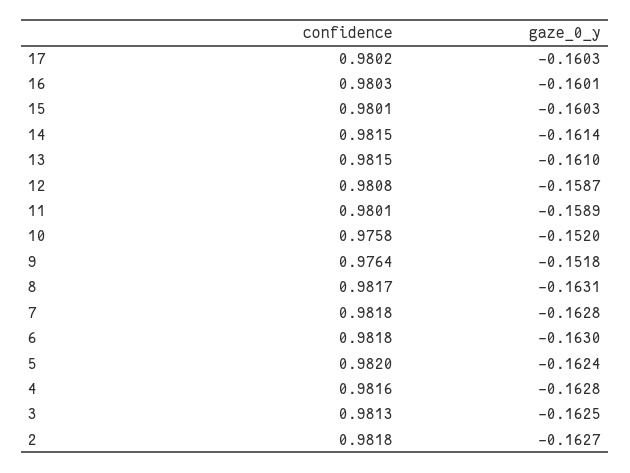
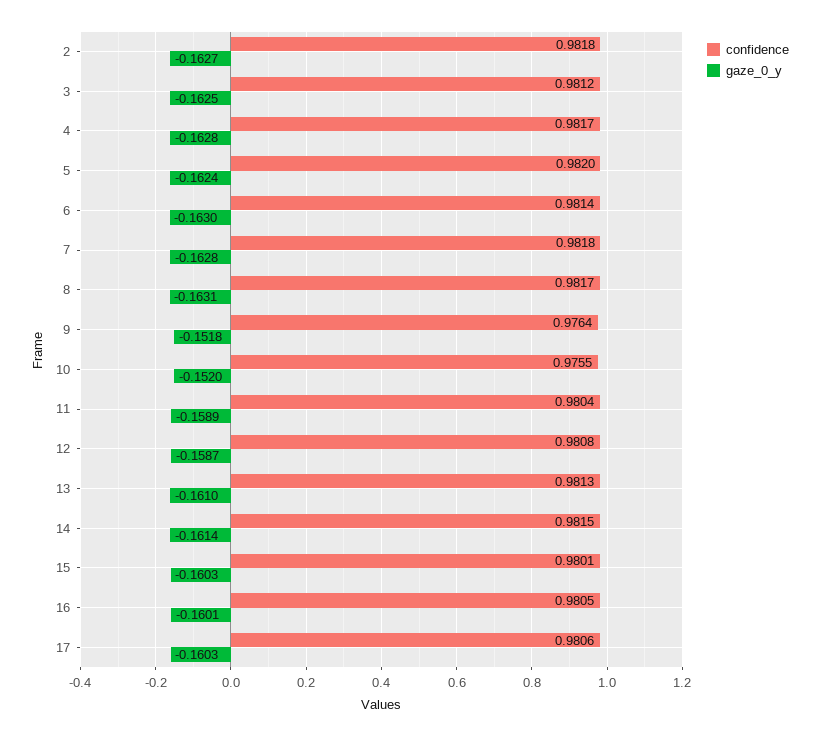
  {
    "confidence": {
-     "17": 0.9802,
+     "17": 0.9806,
-     "16": 0.9803,
+     "16": 0.9805,
      "15": 0.9801,
      "14": 0.9815,
-     "13": 0.9815,
+     "13": 0.9813,
      "12": 0.9808,
-     "11": 0.9801,
+     "11": 0.9804,
-     "10": 0.9758,
+     "10": 0.9755,
      "9": 0.9764,
      "8": 0.9817,
      "7": 0.9818,
-     "6": 0.9818,
+     "6": 0.9814,
      "5": 0.982,
-     "4": 0.9816,
+     "4": 0.9817,
-     "3": 0.9813,
+     "3": 0.9812,
      "2": 0.9818
    },
    "gaze_0_y": {
      "17": -0.1603,
      "16": -0.1601,
      "15": -0.1603,
      "14": -0.1614,
      "13": -0.161,
      "12": -0.1587,
      "11": -0.1589,
      "10": -0.152,
      "9": -0.1518,
      "8": -0.1631,
      "7": -0.1628,
      "6": -0.163,
      "5": -0.1624,
      "4": -0.1628,
      "3": -0.1625,
      "2": -0.1627
    }
  }

